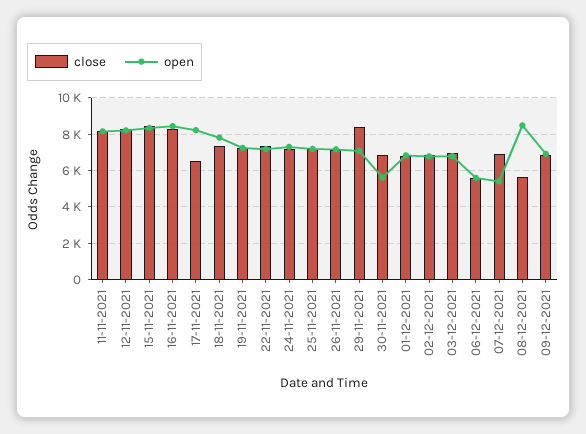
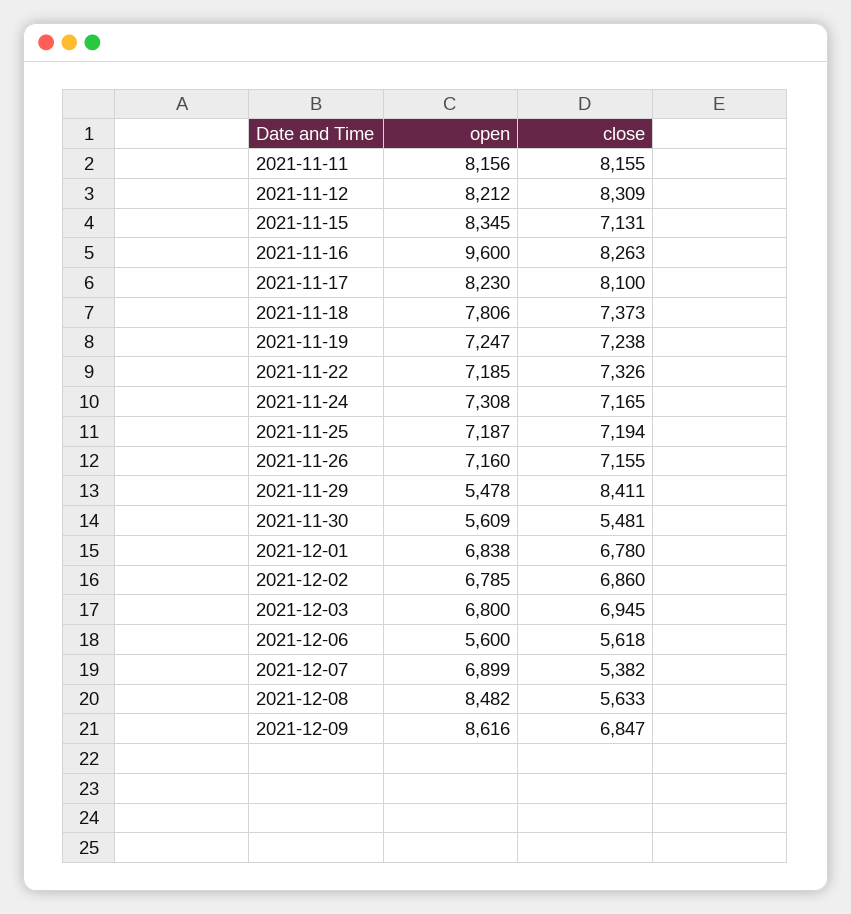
  {
    "close": {
      "11-11-2021": 8155,
      "12-11-2021": 8309,
-     "15-11-2021": 8500,
+     "15-11-2021": 7131,
      "16-11-2021": 8263,
-     "17-11-2021": 6500,
+     "17-11-2021": 8100,
      "18-11-2021": 7373,
      "19-11-2021": 7238,
      "22-11-2021": 7326,
      "24-11-2021": 7165,
      "25-11-2021": 7194,
      "26-11-2021": 7155,
      "29-11-2021": 8411,
-     "30-11-2021": 7000,
+     "30-11-2021": 5481,
      "01-12-2021": 6780,
      "02-12-2021": 6860,
      "03-12-2021": 6945,
      "06-12-2021": 5618,
-     "07-12-2021": 7000,
+     "07-12-2021": 5382,
      "08-12-2021": 5633,
      "09-12-2021": 6847
    },
    "open": {
      "11-11-2021": 8156,
      "12-11-2021": 8212,
      "15-11-2021": 8345,
-     "16-11-2021": 8500,
+     "16-11-2021": 9600,
      "17-11-2021": 8230,
      "18-11-2021": 7806,
      "19-11-2021": 7247,
      "22-11-2021": 7185,
      "24-11-2021": 7308,
      "25-11-2021": 7187,
      "26-11-2021": 7160,
-     "29-11-2021": 7000,
+     "29-11-2021": 5478,
      "30-11-2021": 5609,
      "01-12-2021": 6838,
      "02-12-2021": 6785,
      "03-12-2021": 6800,
      "06-12-2021": 5600,
-     "07-12-2021": 5500,
+     "07-12-2021": 6899,
      "08-12-2021": 8482,
-     "09-12-2021": 7000
+     "09-12-2021": 8616
    }
  }

